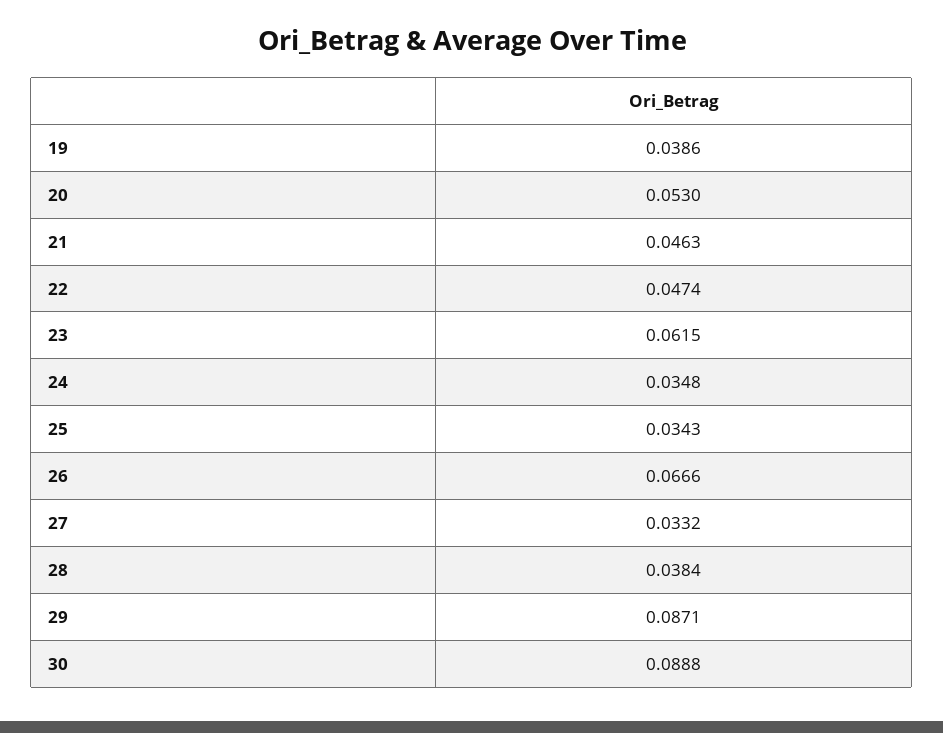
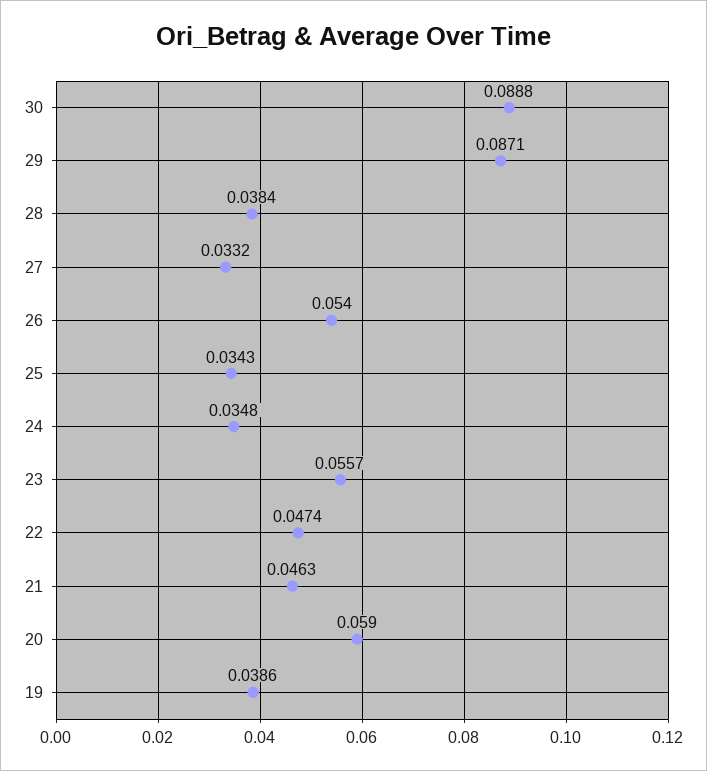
  {
    "19": 0.0386,
-   "20": 0.053,
+   "20": 0.059,
    "21": 0.0463,
    "22": 0.0474,
-   "23": 0.0615,
+   "23": 0.0557,
    "24": 0.0348,
    "25": 0.0343,
-   "26": 0.0666,
+   "26": 0.054,
    "27": 0.0332,
    "28": 0.0384,
    "29": 0.0871,
    "30": 0.0888
  }

